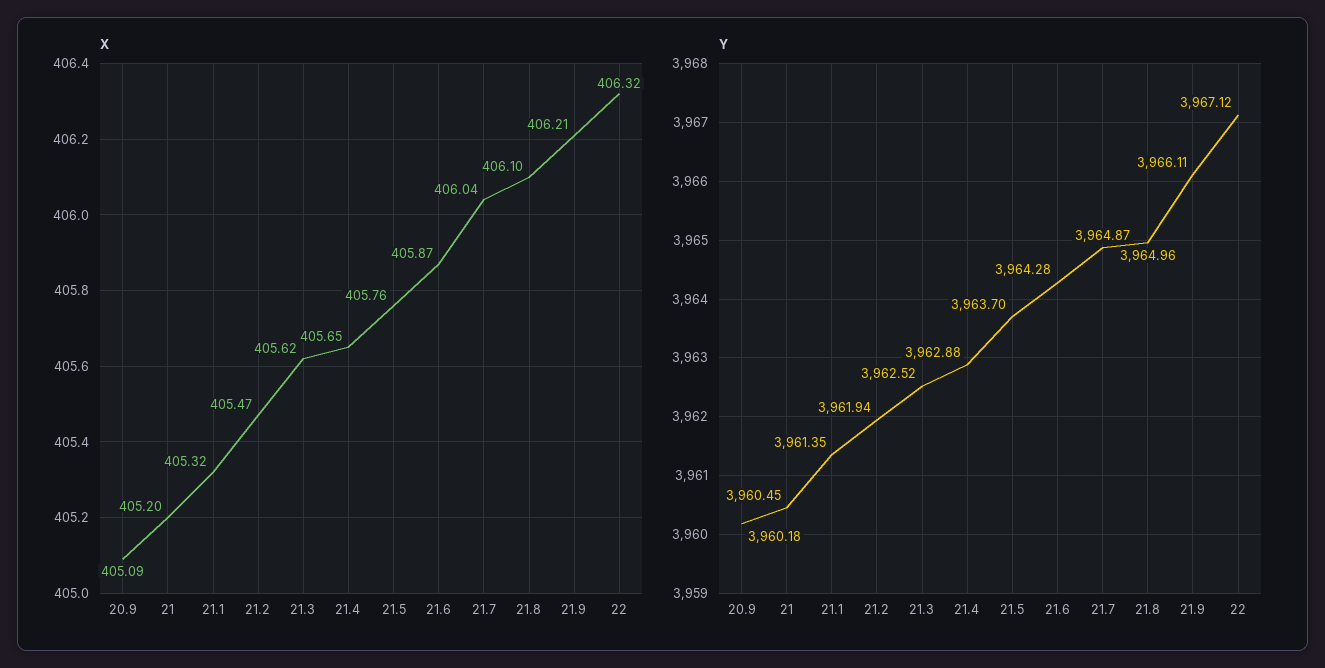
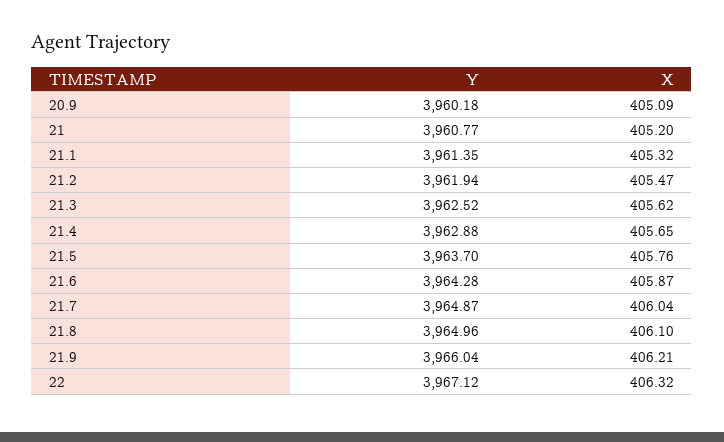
  {
    "X": {
      "20.9": 405.09,
      "21": 405.2,
      "21.1": 405.32,
      "21.2": 405.47,
      "21.3": 405.62,
      "21.4": 405.65,
      "21.5": 405.76,
      "21.6": 405.87,
      "21.7": 406.04,
      "21.8": 406.1,
      "21.9": 406.21,
      "22": 406.32
    },
    "Y": {
      "20.9": 3960.18,
-     "21": 3960.45,
+     "21": 3960.77,
      "21.1": 3961.35,
      "21.2": 3961.94,
      "21.3": 3962.52,
      "21.4": 3962.88,
      "21.5": 3963.7,
      "21.6": 3964.28,
      "21.7": 3964.87,
      "21.8": 3964.96,
-     "21.9": 3966.11,
+     "21.9": 3966.04,
      "22": 3967.12
    }
  }

